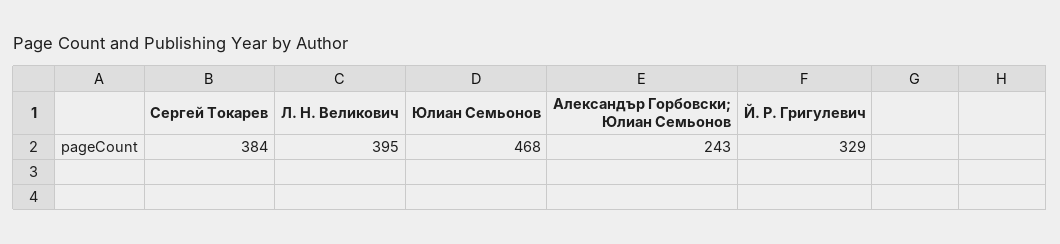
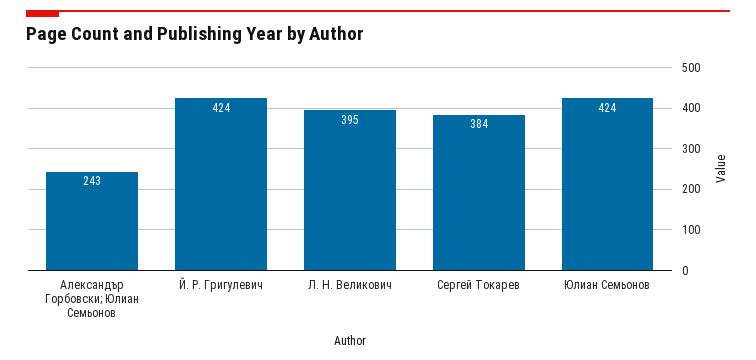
  {
    "Сергей Токарев": 384,
    "Л. Н. Великович": 395,
-   "Юлиан Семьонов": 468,
+   "Юлиан Семьонов": 424,
    "Александър Горбовски; Юлиан Семьонов": 243,
-   "Й. Р. Григулевич": 329
+   "Й. Р. Григулевич": 424
  }

